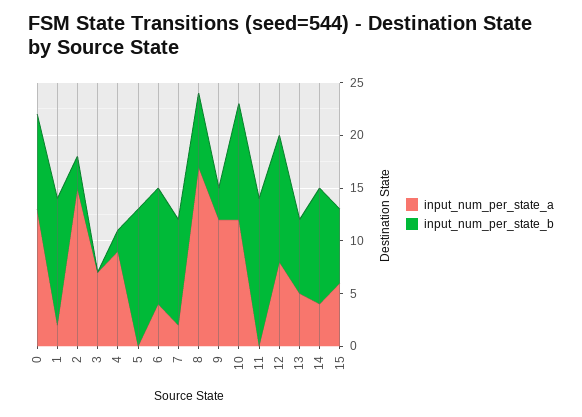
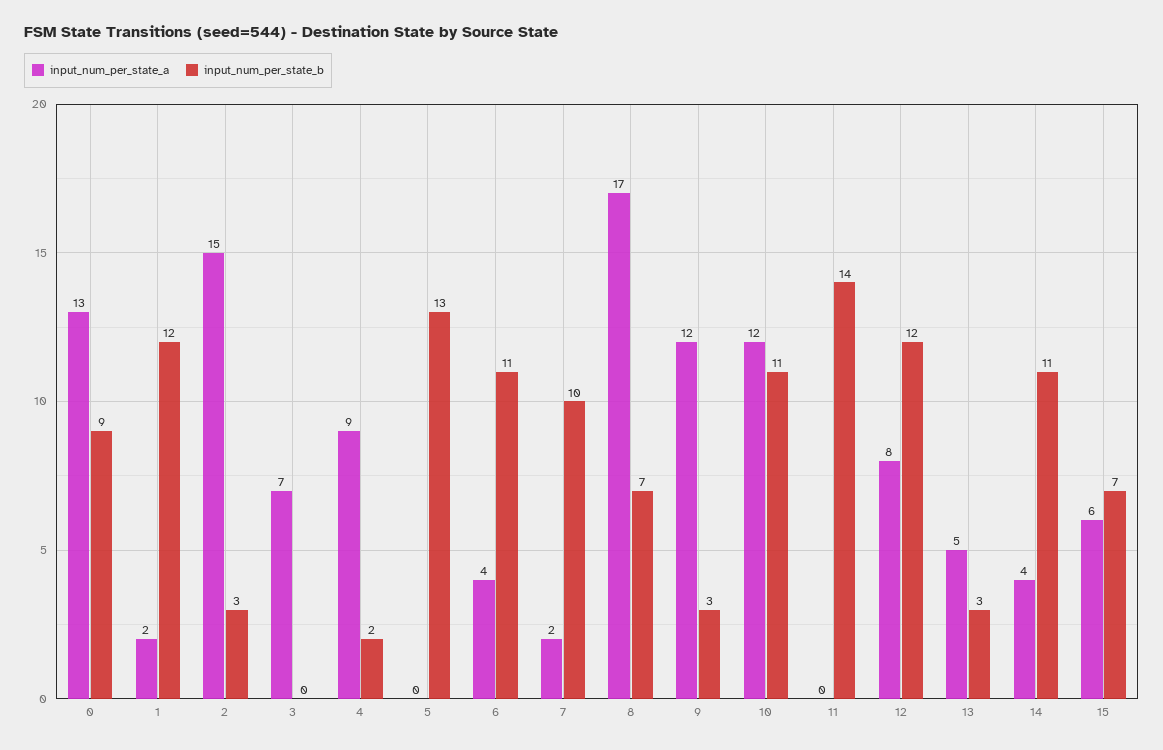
  {
    "input_num_per_state_a": {
      "0": 13,
      "1": 2,
      "2": 15,
      "3": 7,
      "4": 9,
      "5": 0,
      "6": 4,
      "7": 2,
      "8": 17,
      "9": 12,
      "10": 12,
      "11": 0,
      "12": 8,
      "13": 5,
      "14": 4,
      "15": 6
    },
    "input_num_per_state_b": {
      "0": 9,
      "1": 12,
      "2": 3,
      "3": 0,
      "4": 2,
      "5": 13,
      "6": 11,
      "7": 10,
      "8": 7,
      "9": 3,
      "10": 11,
      "11": 14,
      "12": 12,
-     "13": 7,
+     "13": 3,
      "14": 11,
      "15": 7
    }
  }

